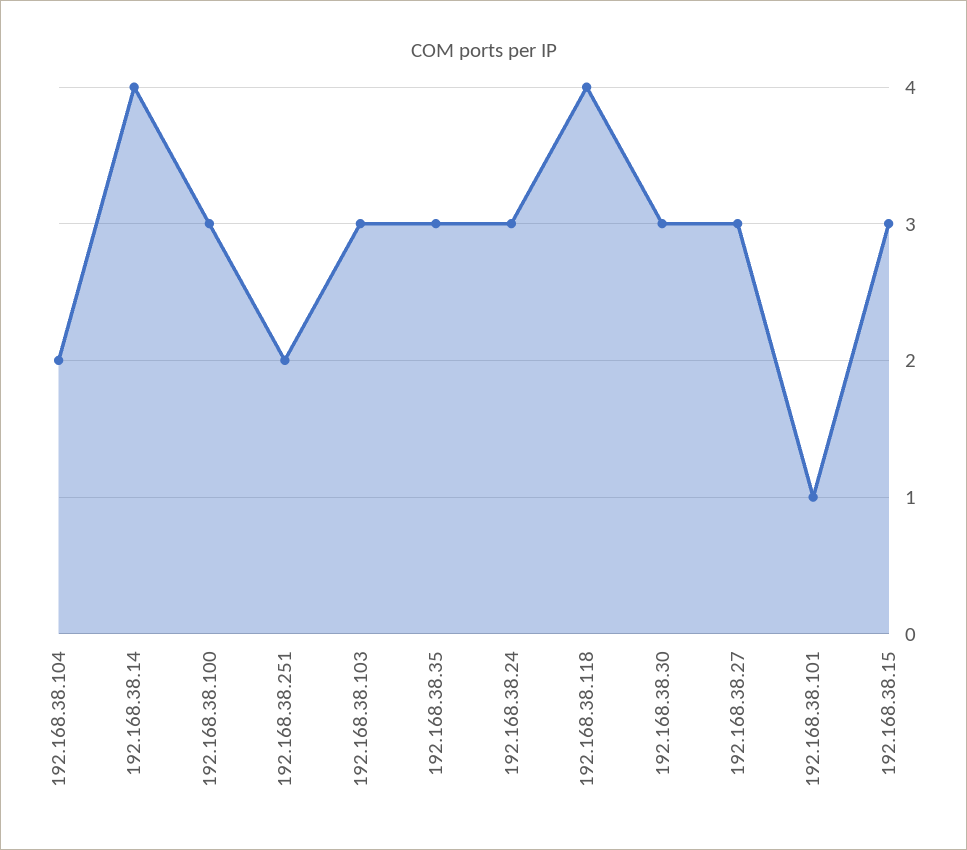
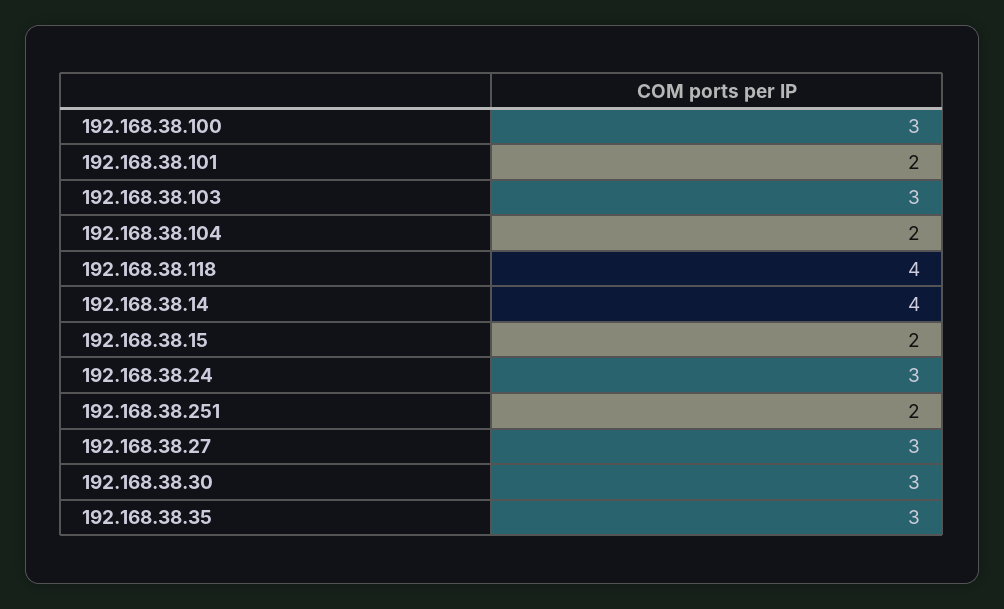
  {
    "192.168.38.104": 2,
    "192.168.38.14": 4,
    "192.168.38.100": 3,
    "192.168.38.251": 2,
    "192.168.38.103": 3,
    "192.168.38.35": 3,
    "192.168.38.24": 3,
    "192.168.38.118": 4,
    "192.168.38.30": 3,
    "192.168.38.27": 3,
-   "192.168.38.101": 1,
+   "192.168.38.101": 2,
-   "192.168.38.15": 3
+   "192.168.38.15": 2
  }

